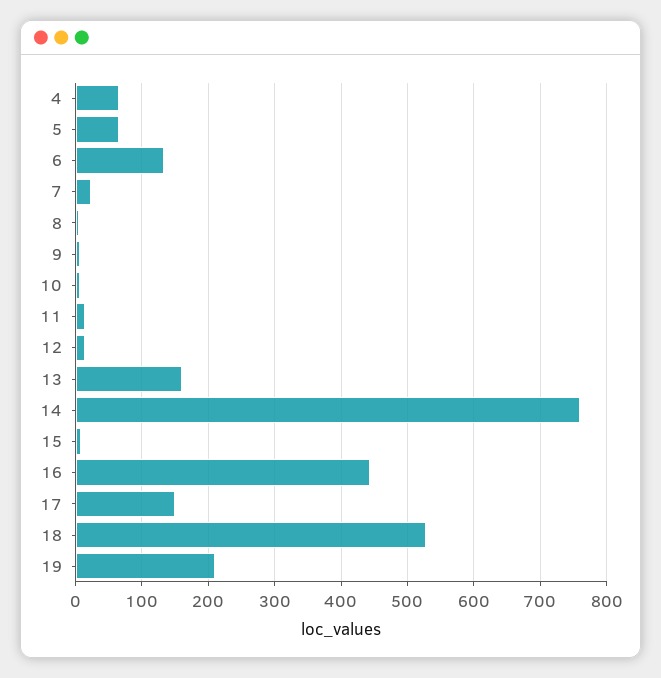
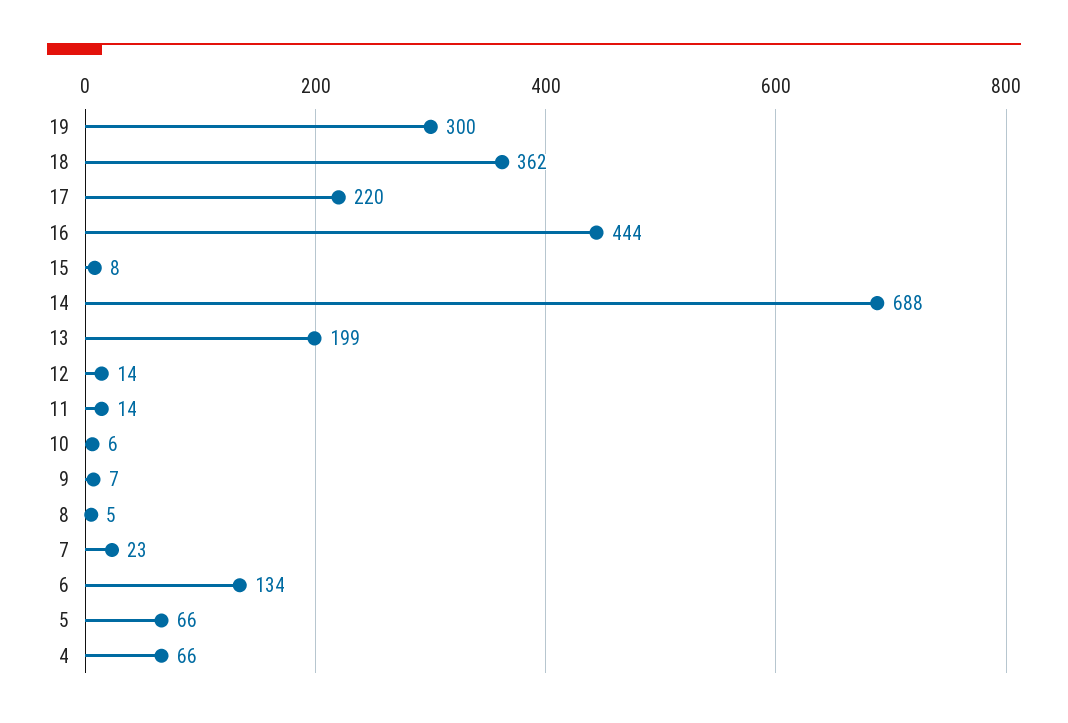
  {
    "4": 66,
    "5": 66,
    "6": 134,
    "7": 23,
    "8": 5,
    "9": 7,
    "10": 6,
    "11": 14,
    "12": 14,
-   "13": 160,
+   "13": 199,
-   "14": 760,
+   "14": 688,
    "15": 8,
    "16": 444,
-   "17": 150,
+   "17": 220,
-   "18": 530,
+   "18": 362,
-   "19": 210
+   "19": 300
  }

